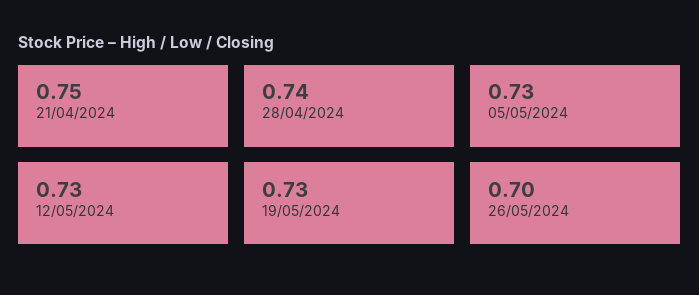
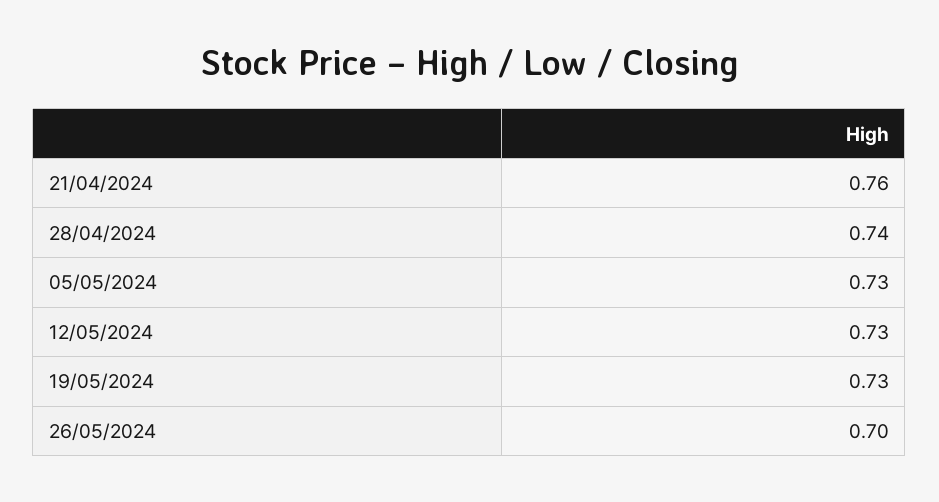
  {
-   "21/04/2024": 0.75,
+   "21/04/2024": 0.76,
    "28/04/2024": 0.74,
    "05/05/2024": 0.73,
    "12/05/2024": 0.73,
    "19/05/2024": 0.73,
    "26/05/2024": 0.7
  }

